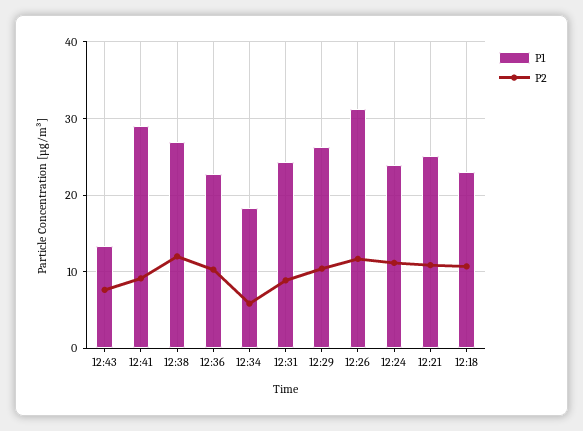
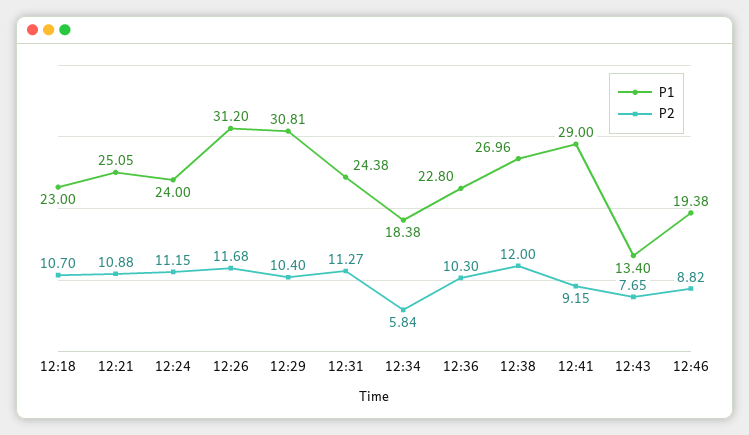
  {
    "P1": {
      "12:43": 13.4,
      "12:41": 29,
      "12:38": 26.96,
      "12:36": 22.8,
      "12:34": 18.38,
      "12:31": 24.38,
-     "12:29": 26,
+     "12:29": 30.81,
      "12:26": 31.2,
      "12:24": 24,
      "12:21": 25.05,
-     "12:18": 23
+     "12:18": 23,
+     "12:46": 19.38
    },
    "P2": {
      "12:43": 7.65,
      "12:41": 9.15,
      "12:38": 12,
      "12:36": 10.3,
      "12:34": 5.84,
-     "12:31": 9,
+     "12:31": 11.27,
      "12:29": 10.4,
      "12:26": 11.68,
      "12:24": 11.15,
      "12:21": 10.88,
-     "12:18": 10.7
+     "12:18": 10.7,
+     "12:46": 8.82
    }
  }

